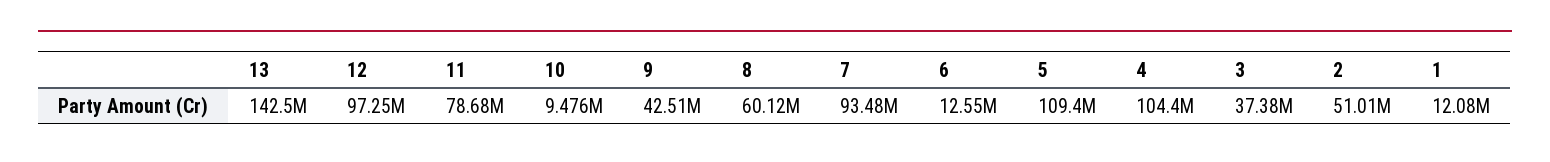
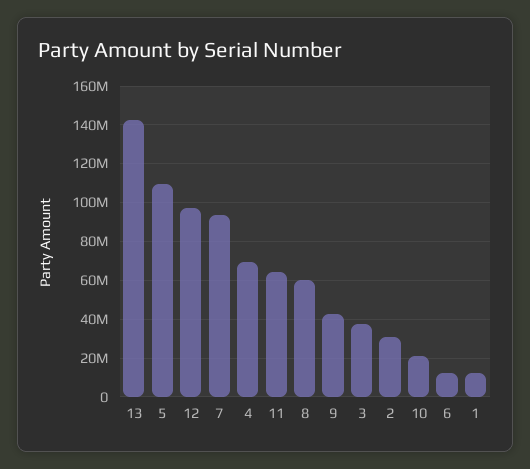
  {
    "13": 142500000,
    "12": 97250000,
-   "11": 78680000,
+   "11": 65000000,
-   "10": 9476000,
+   "10": 20000000,
    "9": 42510000,
    "8": 60120000,
    "7": 93480000,
    "6": 12550000,
    "5": 109400000,
-   "4": 104400000,
+   "4": 70000000,
    "3": 37380000,
-   "2": 51010000,
+   "2": 30000000,
    "1": 12080000
  }

